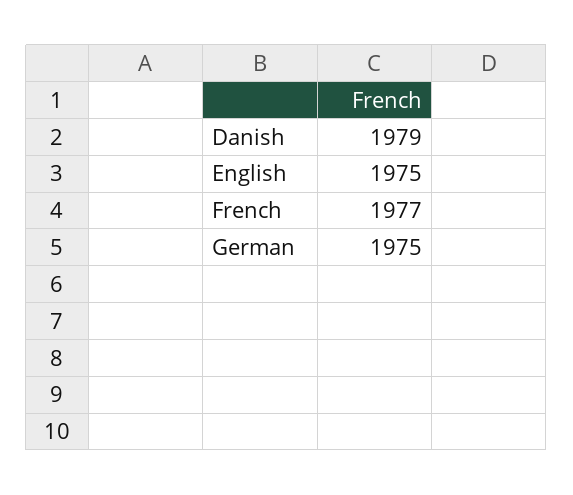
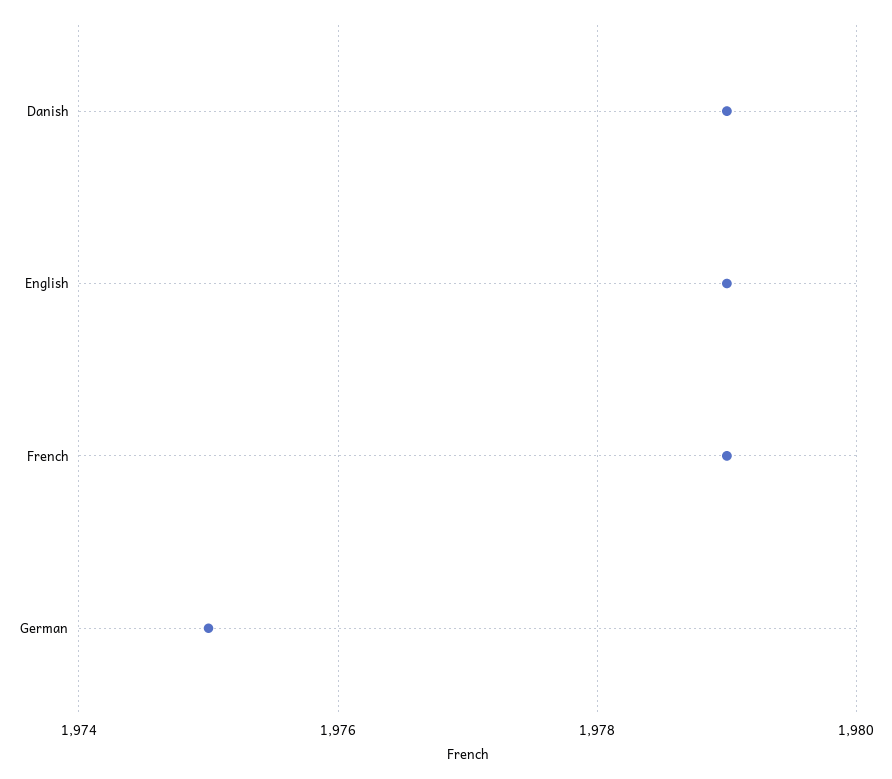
  {
    "Danish": 1979,
-   "English": 1975,
+   "English": 1979,
-   "French": 1977,
+   "French": 1979,
    "German": 1975
  }

